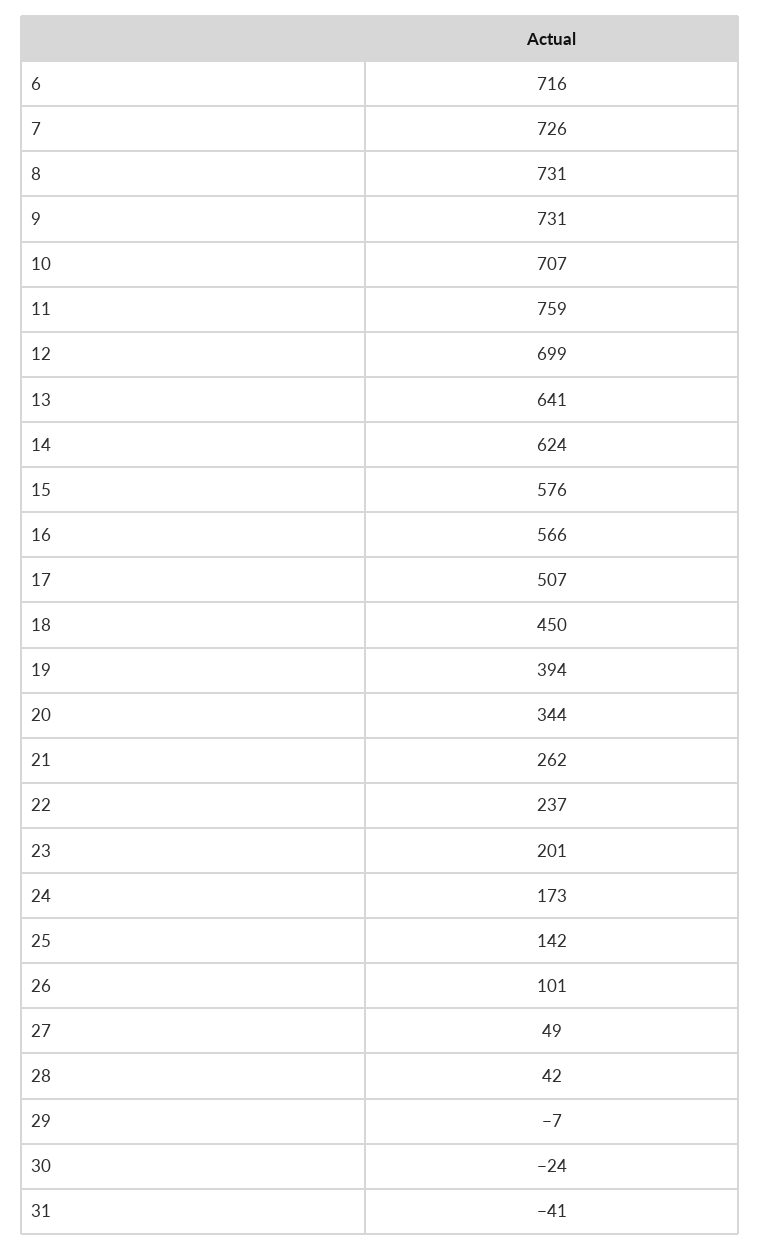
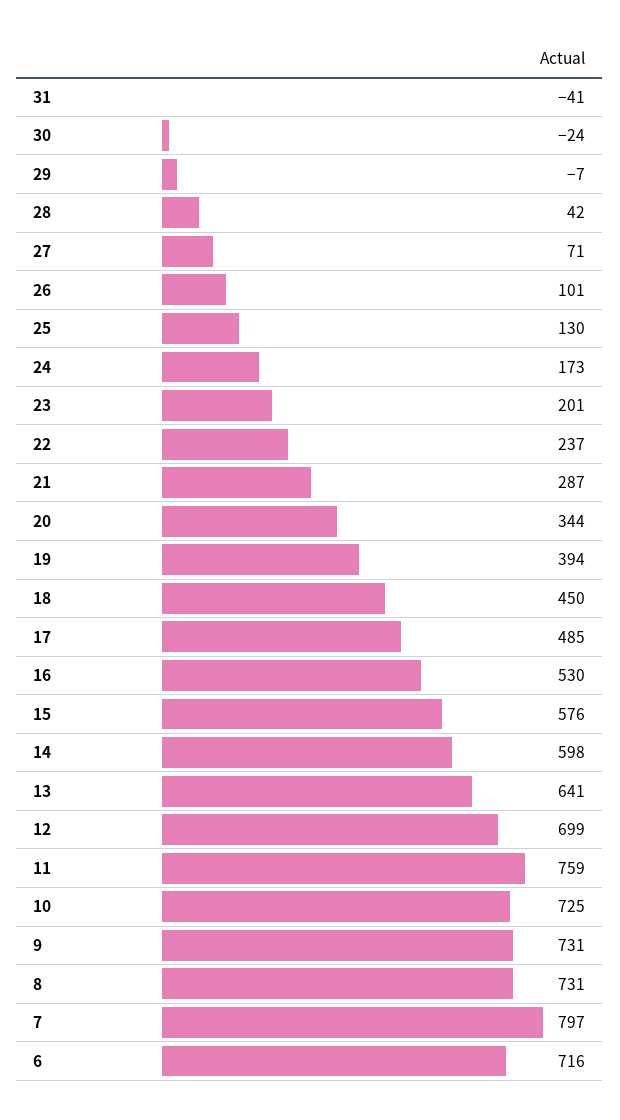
  {
    "6": 716,
-   "7": 726,
+   "7": 797,
    "8": 731,
    "9": 731,
-   "10": 707,
+   "10": 725,
    "11": 759,
    "12": 699,
    "13": 641,
-   "14": 624,
+   "14": 598,
    "15": 576,
-   "16": 566,
+   "16": 530,
-   "17": 507,
+   "17": 485,
    "18": 450,
    "19": 394,
    "20": 344,
-   "21": 262,
+   "21": 287,
    "22": 237,
    "23": 201,
    "24": 173,
-   "25": 142,
+   "25": 130,
    "26": 101,
-   "27": 49,
+   "27": 71,
    "28": 42,
    "29": -7,
    "30": -24,
    "31": -41
  }

